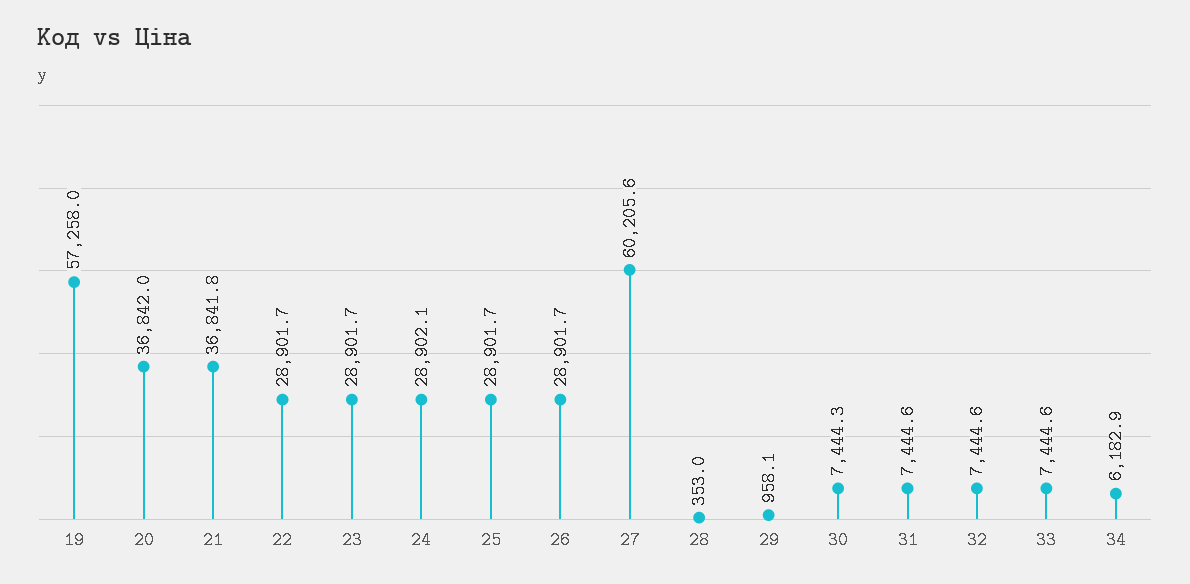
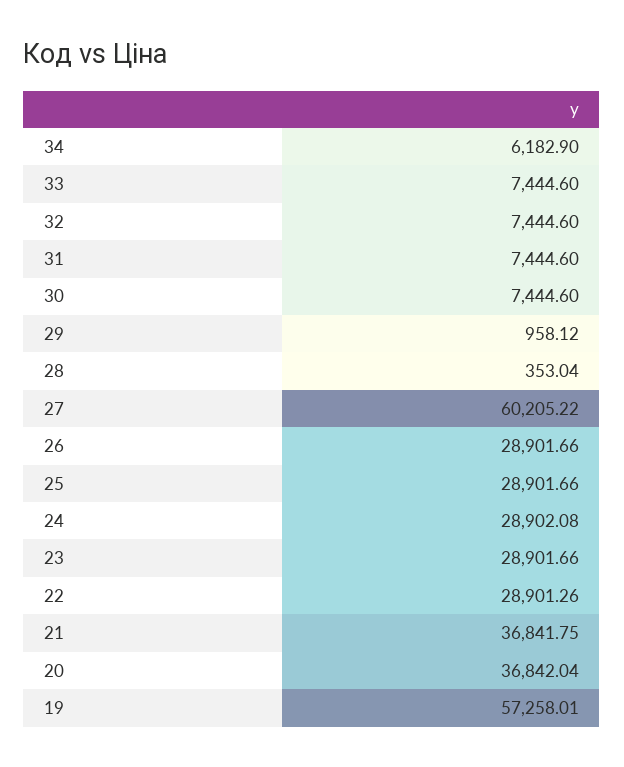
  {
    "19": 57258.01,
    "20": 36842.04,
    "21": 36841.75,
-   "22": 28901.7,
+   "22": 28901.26,
    "23": 28901.66,
    "24": 28902.08,
    "25": 28901.66,
    "26": 28901.66,
-   "27": 60205.6,
+   "27": 60205.22,
    "28": 353.04,
    "29": 958.12,
-   "30": 7444.3,
+   "30": 7444.6,
    "31": 7444.6,
    "32": 7444.6,
    "33": 7444.6,
    "34": 6182.9
  }

